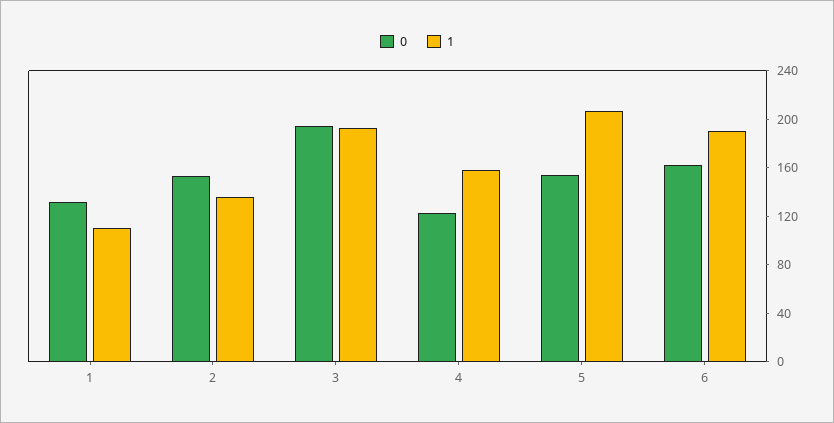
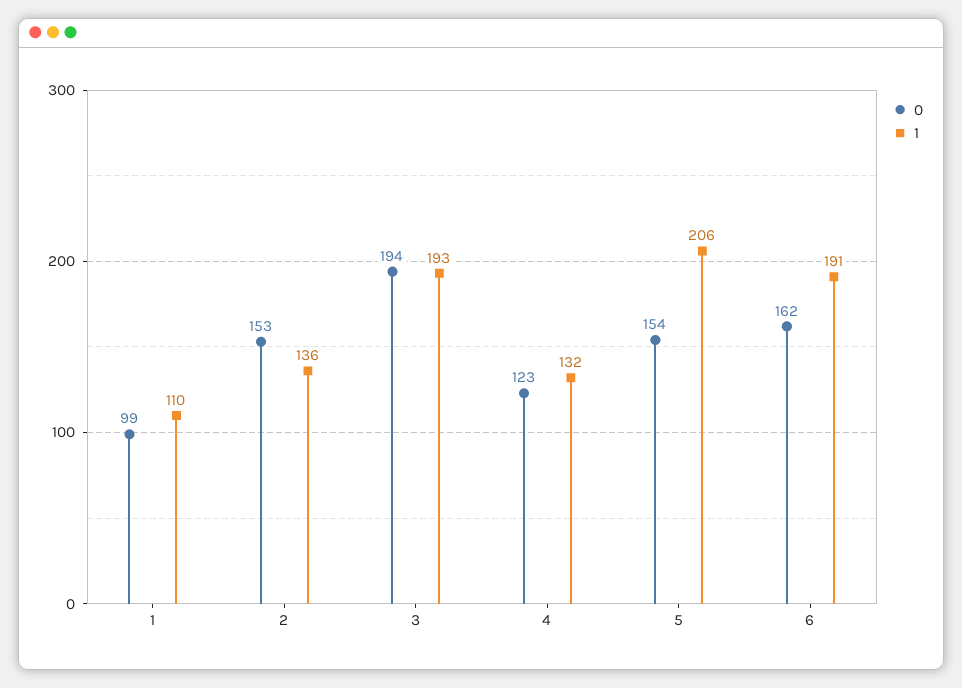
  {
    "0": {
-     "1": 130,
+     "1": 99,
      "2": 153,
      "3": 194,
      "4": 123,
      "5": 154,
      "6": 162
    },
    "1": {
      "1": 110,
      "2": 136,
      "3": 193,
-     "4": 160,
+     "4": 132,
      "5": 206,
      "6": 191
    }
  }

